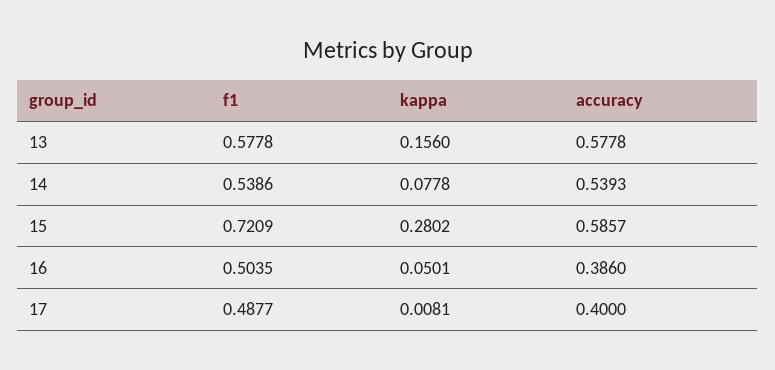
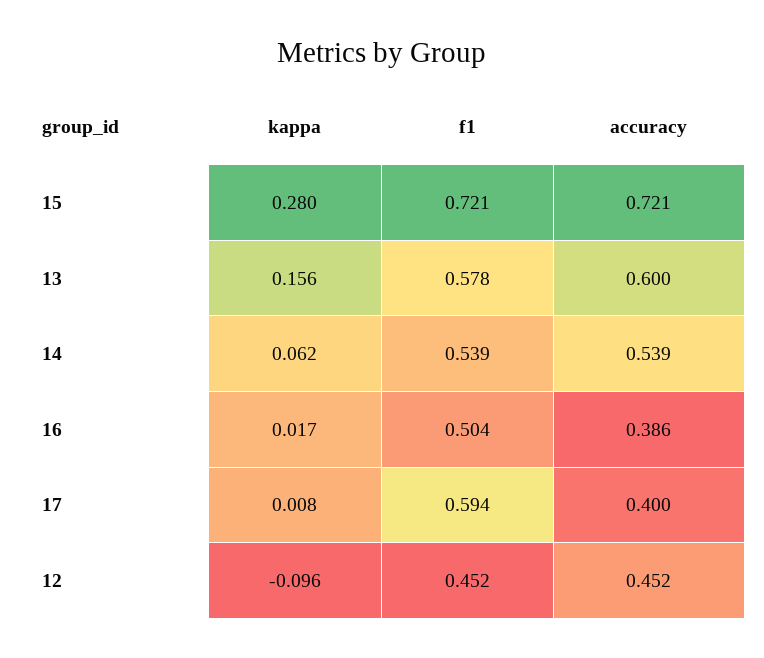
  {
    "f1": {
      "13": 0.5778,
      "14": 0.5386,
      "15": 0.7209,
      "16": 0.5035,
-     "17": 0.4877
+     "17": 0.594,
+     "12": 0.452
    },
    "kappa": {
      "13": 0.156,
-     "14": 0.0778,
+     "14": 0.062,
      "15": 0.2802,
-     "16": 0.0501,
+     "16": 0.017,
-     "17": 0.0081
+     "17": 0.0081,
+     "12": -0.096
    },
    "accuracy": {
-     "13": 0.5778,
+     "13": 0.6,
      "14": 0.5393,
-     "15": 0.5857,
+     "15": 0.721,
      "16": 0.386,
-     "17": 0.4
+     "17": 0.4,
+     "12": 0.452
    }
  }

